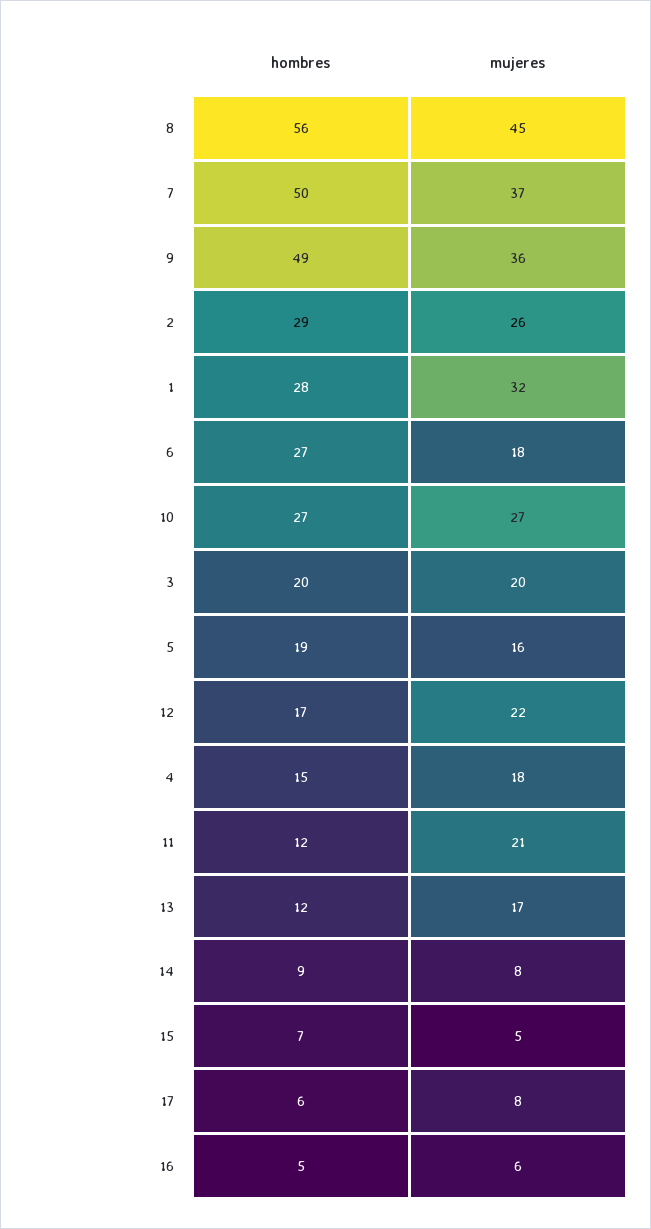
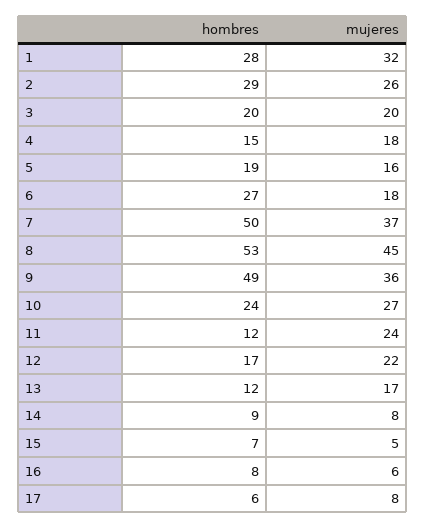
  {
    "hombres": {
-     "8": 56,
+     "8": 53,
      "7": 50,
      "9": 49,
      "2": 29,
      "1": 28,
      "6": 27,
-     "10": 27,
+     "10": 24,
      "3": 20,
      "5": 19,
      "12": 17,
      "4": 15,
      "11": 12,
      "13": 12,
      "14": 9,
      "15": 7,
      "17": 6,
-     "16": 5
+     "16": 8
    },
    "mujeres": {
      "8": 45,
      "7": 37,
      "9": 36,
      "2": 26,
      "1": 32,
      "6": 18,
      "10": 27,
      "3": 20,
      "5": 16,
      "12": 22,
      "4": 18,
-     "11": 21,
+     "11": 24,
      "13": 17,
      "14": 8,
      "15": 5,
      "17": 8,
      "16": 6
    }
  }

